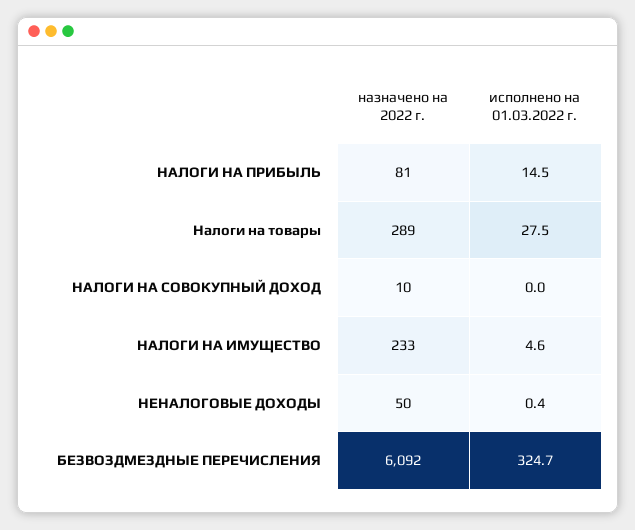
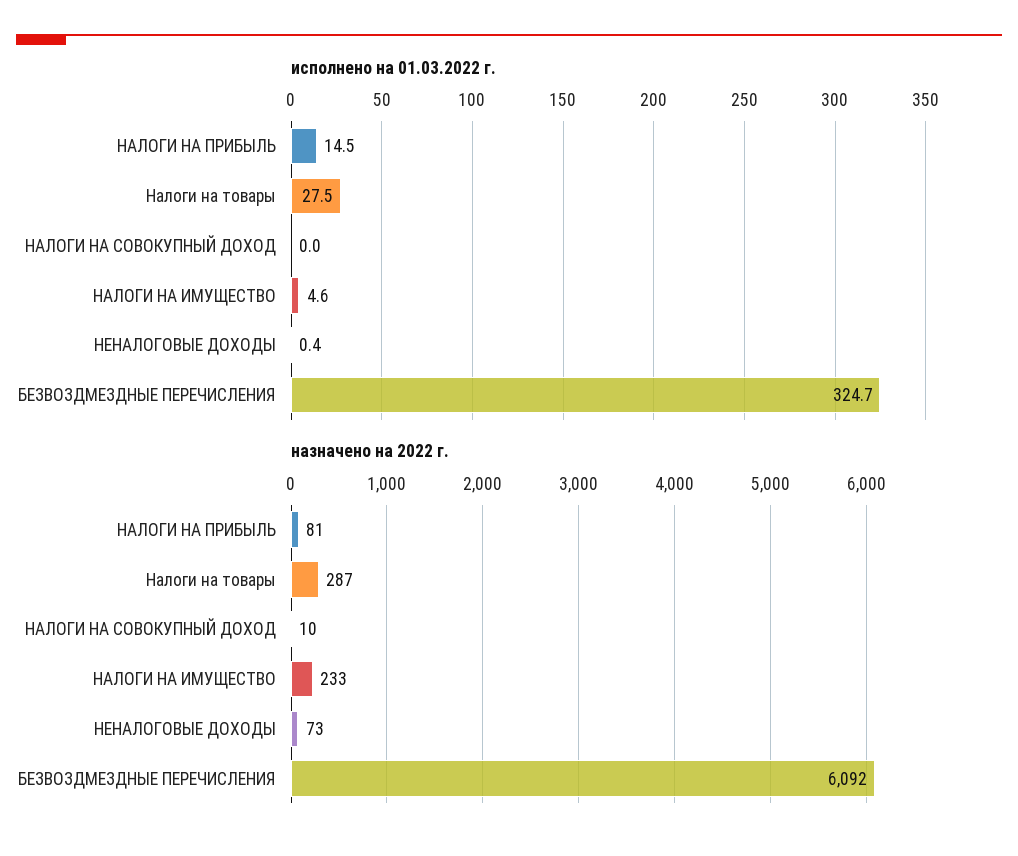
  {
    "назначено на 2022 г.": {
      "НАЛОГИ НА ПРИБЫЛЬ": 81,
-     "Налоги на товары": 289,
+     "Налоги на товары": 287,
      "НАЛОГИ НА СОВОКУПНЫЙ ДОХОД": 10,
      "НАЛОГИ НА ИМУЩЕСТВО": 233,
-     "НЕНАЛОГОВЫЕ ДОХОДЫ": 50,
+     "НЕНАЛОГОВЫЕ ДОХОДЫ": 73,
      "БЕЗВОЗДМЕЗДНЫЕ ПЕРЕЧИСЛЕНИЯ": 6092
    },
    "исполнено на 01.03.2022 г.": {
      "НАЛОГИ НА ПРИБЫЛЬ": 14.5,
      "Налоги на товары": 27.5,
      "НАЛОГИ НА СОВОКУПНЫЙ ДОХОД": 0,
      "НАЛОГИ НА ИМУЩЕСТВО": 4.6,
      "НЕНАЛОГОВЫЕ ДОХОДЫ": 0.4,
      "БЕЗВОЗДМЕЗДНЫЕ ПЕРЕЧИСЛЕНИЯ": 324.7
    }
  }

